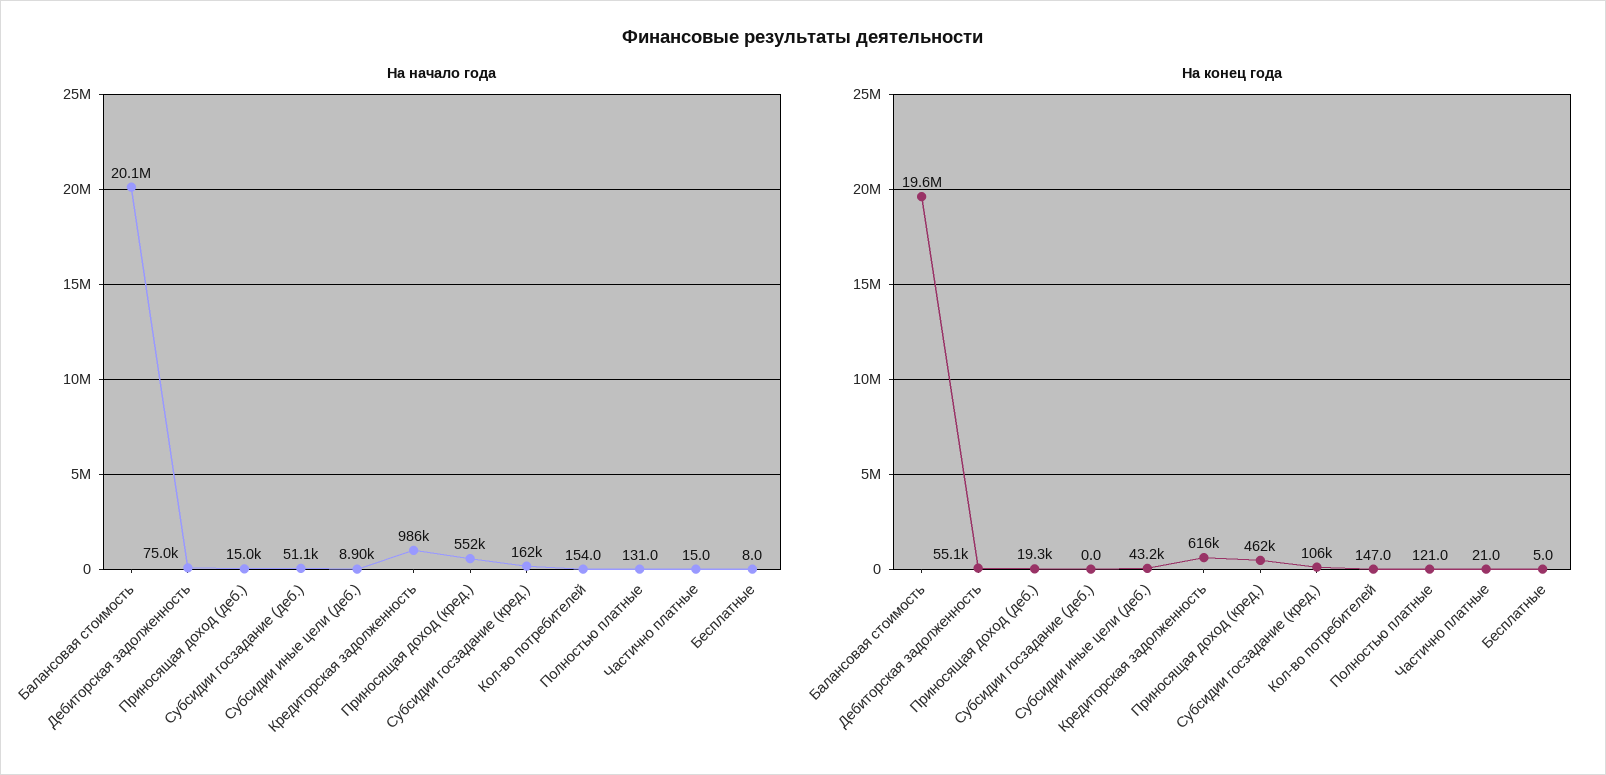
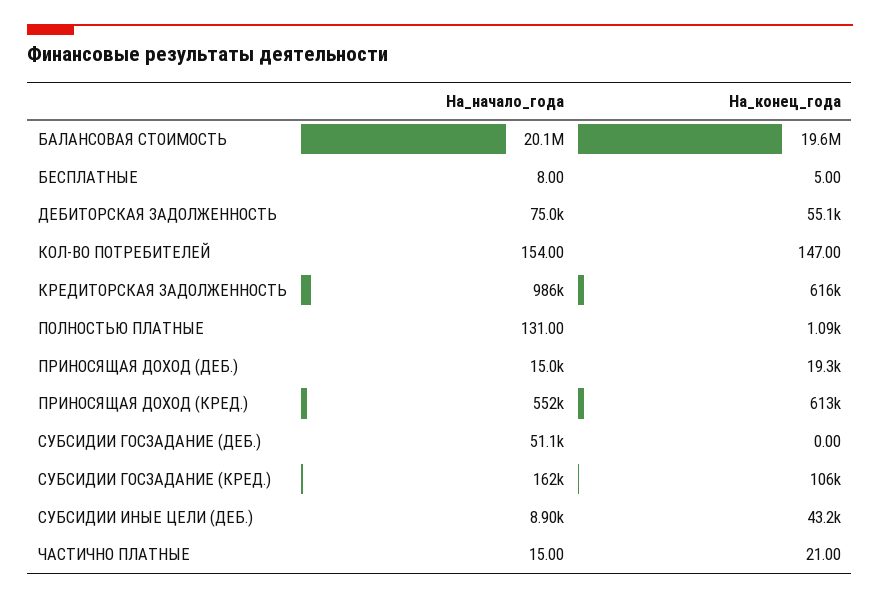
  {
    "На начало года": {
      "Балансовая стоимость": 20100000,
      "Дебиторская задолженность": 75000,
      "Приносящая доход (деб.)": 15000,
      "Субсидии госзадание (деб.)": 51100,
      "Субсидии иные цели (деб.)": 8900,
      "Кредиторская задолженность": 986000,
      "Приносящая доход (кред.)": 552000,
      "Субсидии госзадание (кред.)": 162000,
      "Кол-во потребителей": 154,
      "Полностью платные": 131,
      "Частично платные": 15,
      "Бесплатные": 8
    },
    "На конец года": {
      "Балансовая стоимость": 19600000,
      "Дебиторская задолженность": 55100,
      "Приносящая доход (деб.)": 19300,
      "Субсидии госзадание (деб.)": 0,
      "Субсидии иные цели (деб.)": 43200,
      "Кредиторская задолженность": 616000,
-     "Приносящая доход (кред.)": 462000,
+     "Приносящая доход (кред.)": 613000,
      "Субсидии госзадание (кред.)": 106000,
      "Кол-во потребителей": 147,
-     "Полностью платные": 121,
+     "Полностью платные": 1090,
      "Частично платные": 21,
      "Бесплатные": 5
    }
  }

